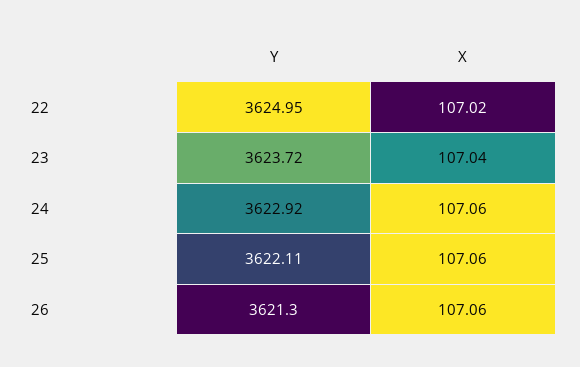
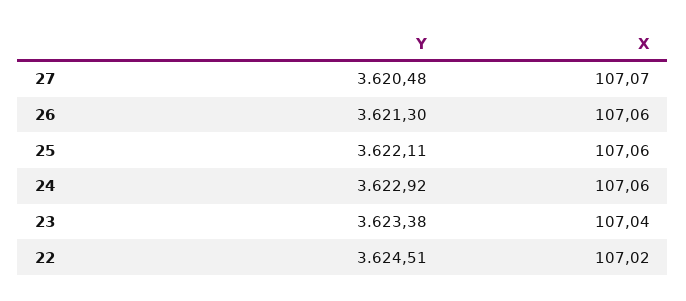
  {
    "Y": {
-     "22": 3624.95,
+     "22": 3624.51,
-     "23": 3623.72,
+     "23": 3623.38,
      "24": 3622.92,
      "25": 3622.11,
-     "26": 3621.3
+     "26": 3621.3,
+     "27": 3620.48
    },
    "X": {
      "22": 107.02,
      "23": 107.04,
      "24": 107.06,
      "25": 107.06,
-     "26": 107.06
+     "26": 107.06,
+     "27": 107.07
    }
  }

